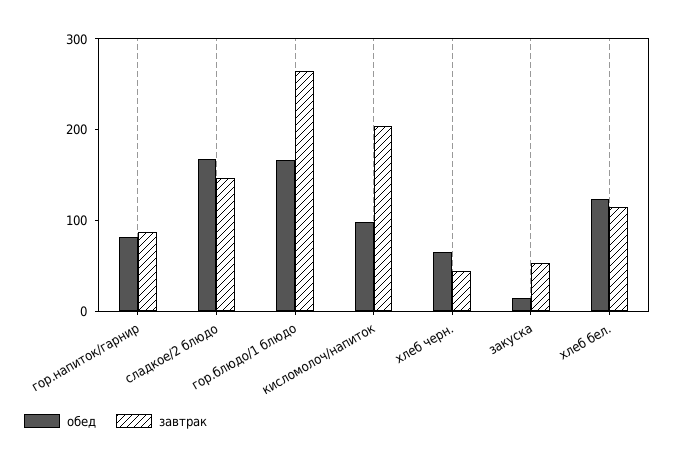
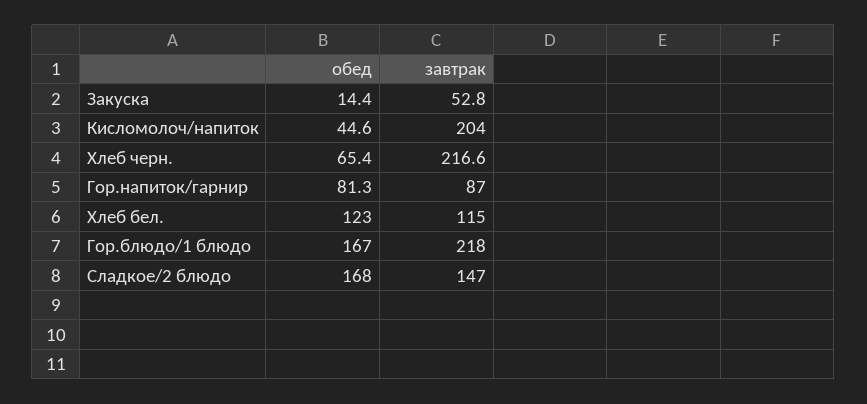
  {
    "обед": {
      "гор.напиток/гарнир": 81.3,
      "сладкое/2 блюдо": 168,
      "гор.блюдо/1 блюдо": 167,
-     "кисломолоч/напиток": 100,
+     "кисломолоч/напиток": 44.6,
      "хлеб черн.": 65.4,
      "закуска": 14.4,
      "хлеб бел.": 123
    },
    "завтрак": {
      "гор.напиток/гарнир": 87,
      "сладкое/2 блюдо": 147,
-     "гор.блюдо/1 блюдо": 260,
+     "гор.блюдо/1 блюдо": 218,
      "кисломолоч/напиток": 204,
-     "хлеб черн.": 40,
+     "хлеб черн.": 216.6,
      "закуска": 52.8,
      "хлеб бел.": 115
    }
  }

